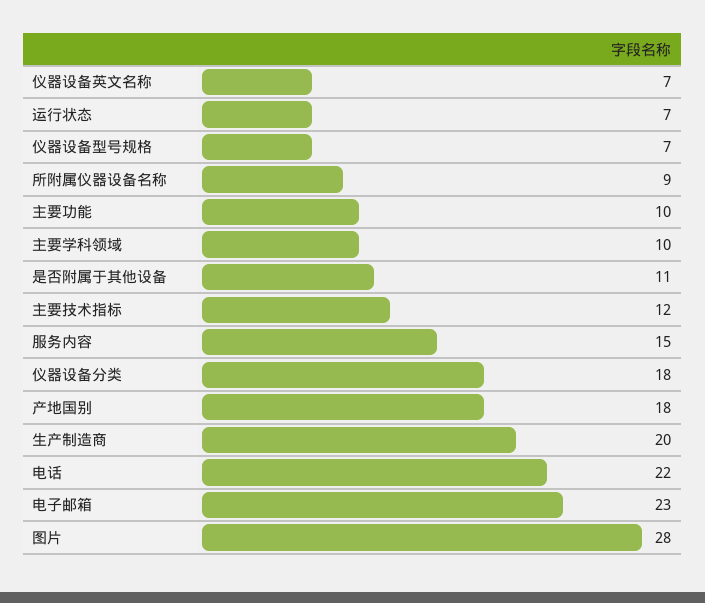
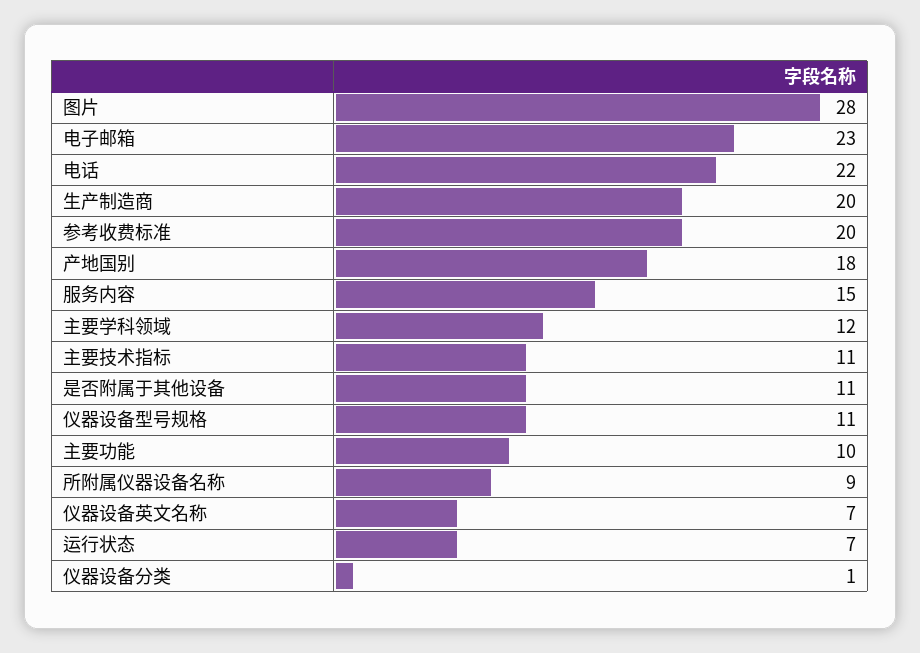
  {
    "仪器设备英文名称": 7,
    "运行状态": 7,
-   "仪器设备型号规格": 7,
+   "仪器设备型号规格": 11,
    "所附属仪器设备名称": 9,
    "主要功能": 10,
-   "主要学科领域": 10,
+   "主要学科领域": 12,
    "是否附属于其他设备": 11,
-   "主要技术指标": 12,
+   "主要技术指标": 11,
    "服务内容": 15,
-   "仪器设备分类": 18,
+   "仪器设备分类": 1,
    "产地国别": 18,
    "生产制造商": 20,
    "电话": 22,
    "电子邮箱": 23,
-   "图片": 28
+   "图片": 28,
+   "参考收费标准": 20
  }

